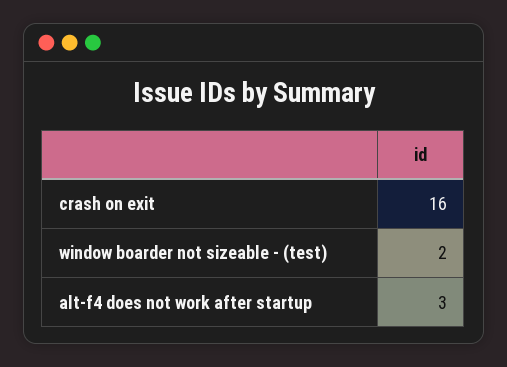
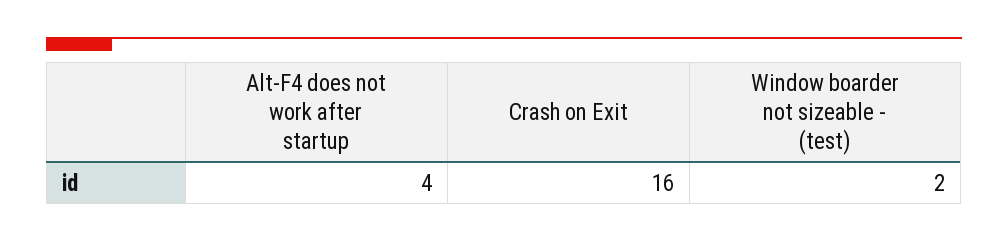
  {
    "crash on exit": 16,
    "window boarder not sizeable - (test)": 2,
-   "alt-f4 does not work after startup": 3
+   "alt-f4 does not work after startup": 4
  }

